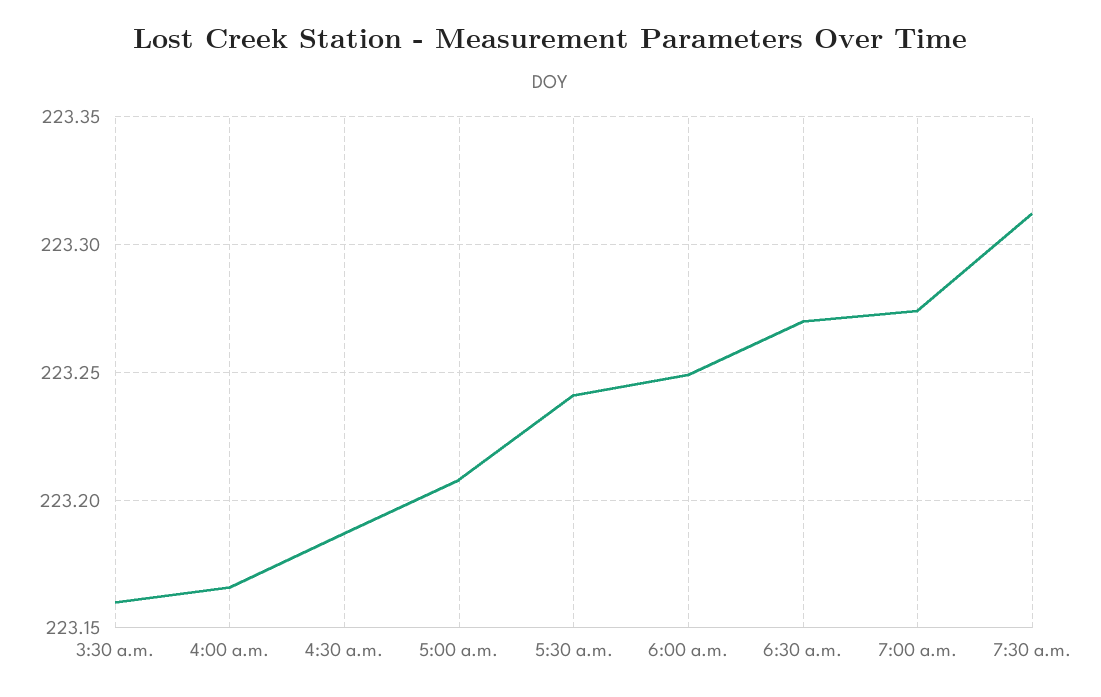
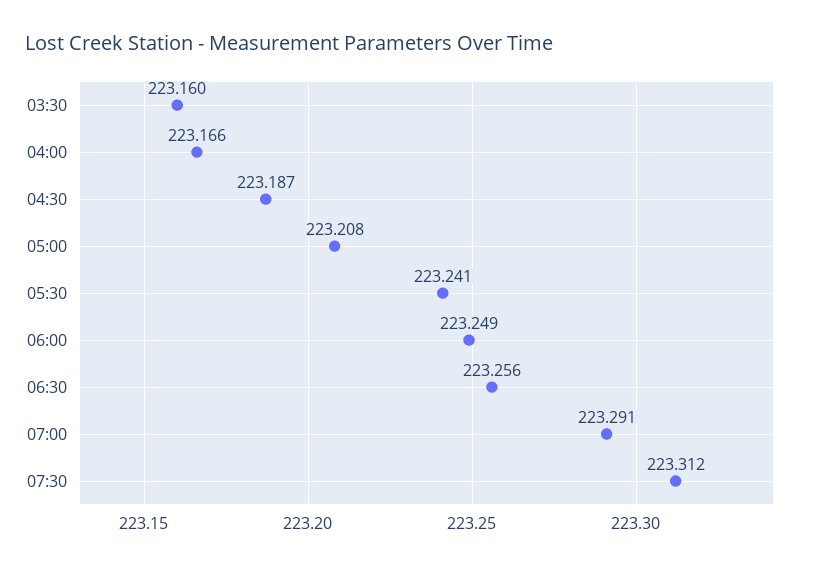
  {
    "3:30 a.m.": 223.16,
    "4:00 a.m.": 223.166,
    "4:30 a.m.": 223.187,
    "5:00 a.m.": 223.208,
    "5:30 a.m.": 223.241,
    "6:00 a.m.": 223.249,
-   "6:30 a.m.": 223.27,
+   "6:30 a.m.": 223.256,
-   "7:00 a.m.": 223.275,
+   "7:00 a.m.": 223.291,
    "7:30 a.m.": 223.312
  }

